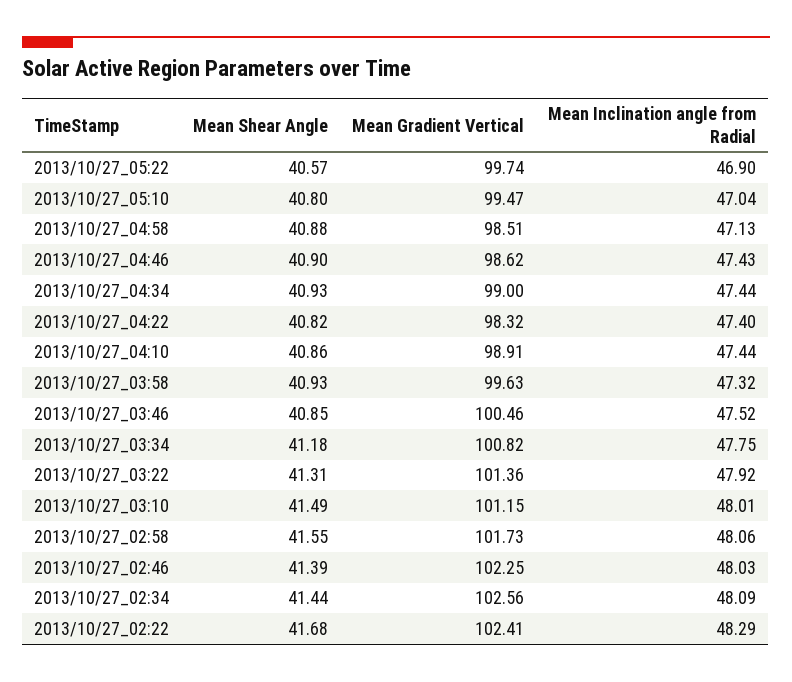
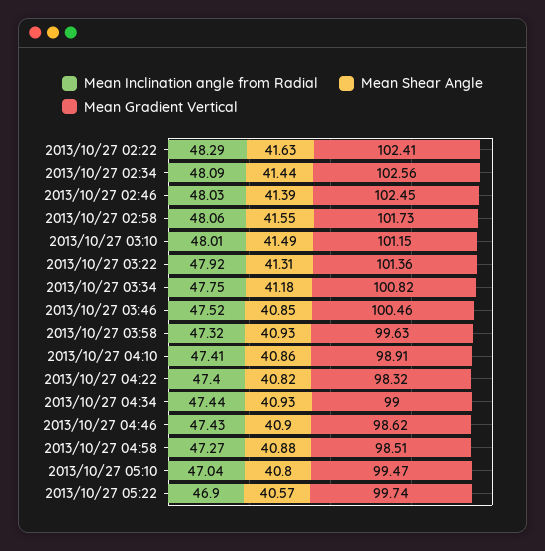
  {
    "Mean Shear Angle": {
      "2013/10/27_05:22": 40.57,
      "2013/10/27_05:10": 40.8,
      "2013/10/27_04:58": 40.88,
      "2013/10/27_04:46": 40.9,
      "2013/10/27_04:34": 40.93,
      "2013/10/27_04:22": 40.82,
      "2013/10/27_04:10": 40.86,
      "2013/10/27_03:58": 40.93,
      "2013/10/27_03:46": 40.85,
      "2013/10/27_03:34": 41.18,
      "2013/10/27_03:22": 41.31,
      "2013/10/27_03:10": 41.49,
      "2013/10/27_02:58": 41.55,
      "2013/10/27_02:46": 41.39,
      "2013/10/27_02:34": 41.44,
-     "2013/10/27_02:22": 41.68
+     "2013/10/27_02:22": 41.63
    },
    "Mean Gradient Vertical": {
      "2013/10/27_05:22": 99.74,
      "2013/10/27_05:10": 99.47,
      "2013/10/27_04:58": 98.51,
      "2013/10/27_04:46": 98.62,
      "2013/10/27_04:34": 99,
      "2013/10/27_04:22": 98.32,
      "2013/10/27_04:10": 98.91,
      "2013/10/27_03:58": 99.63,
      "2013/10/27_03:46": 100.46,
      "2013/10/27_03:34": 100.82,
      "2013/10/27_03:22": 101.36,
      "2013/10/27_03:10": 101.15,
      "2013/10/27_02:58": 101.73,
-     "2013/10/27_02:46": 102.25,
+     "2013/10/27_02:46": 102.45,
      "2013/10/27_02:34": 102.56,
      "2013/10/27_02:22": 102.41
    },
    "Mean Inclination angle from Radial": {
      "2013/10/27_05:22": 46.9,
      "2013/10/27_05:10": 47.04,
-     "2013/10/27_04:58": 47.13,
+     "2013/10/27_04:58": 47.27,
      "2013/10/27_04:46": 47.43,
      "2013/10/27_04:34": 47.44,
      "2013/10/27_04:22": 47.4,
-     "2013/10/27_04:10": 47.44,
+     "2013/10/27_04:10": 47.41,
      "2013/10/27_03:58": 47.32,
      "2013/10/27_03:46": 47.52,
      "2013/10/27_03:34": 47.75,
      "2013/10/27_03:22": 47.92,
      "2013/10/27_03:10": 48.01,
      "2013/10/27_02:58": 48.06,
      "2013/10/27_02:46": 48.03,
      "2013/10/27_02:34": 48.09,
      "2013/10/27_02:22": 48.29
    }
  }

